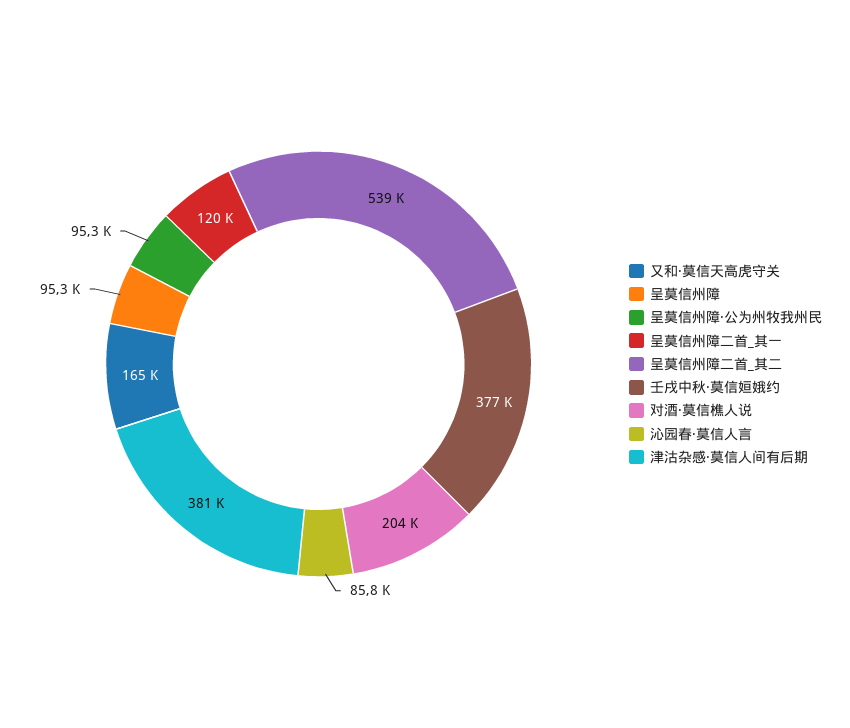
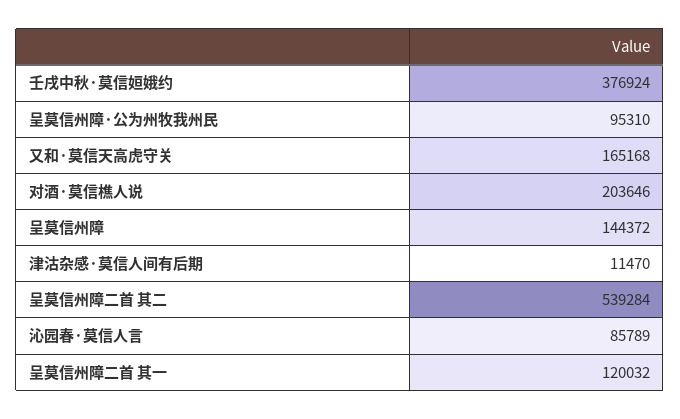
  {
    "又和·莫信天高虎守关": 165168,
-   "呈莫信州障": 95300,
+   "呈莫信州障": 144372,
    "呈莫信州障·公为州牧我州民": 95310,
    "呈莫信州障二首_其一": 120032,
    "呈莫信州障二首_其二": 539284,
    "壬戌中秋·莫信姮娥约": 376924,
    "对酒·莫信樵人说": 203646,
    "沁园春·莫信人言": 85789,
-   "津沽杂感·莫信人间有后期": 381000
+   "津沽杂感·莫信人间有后期": 11470
  }

